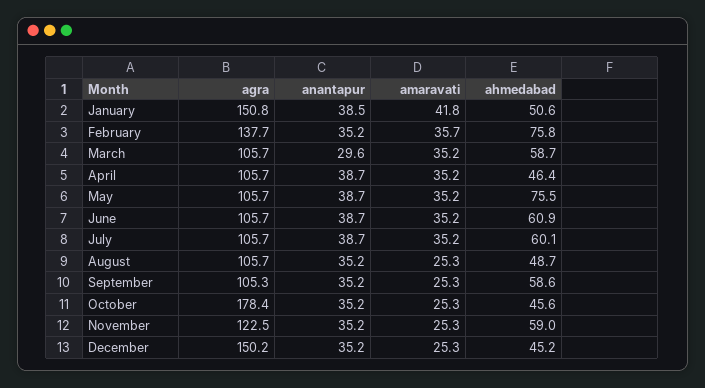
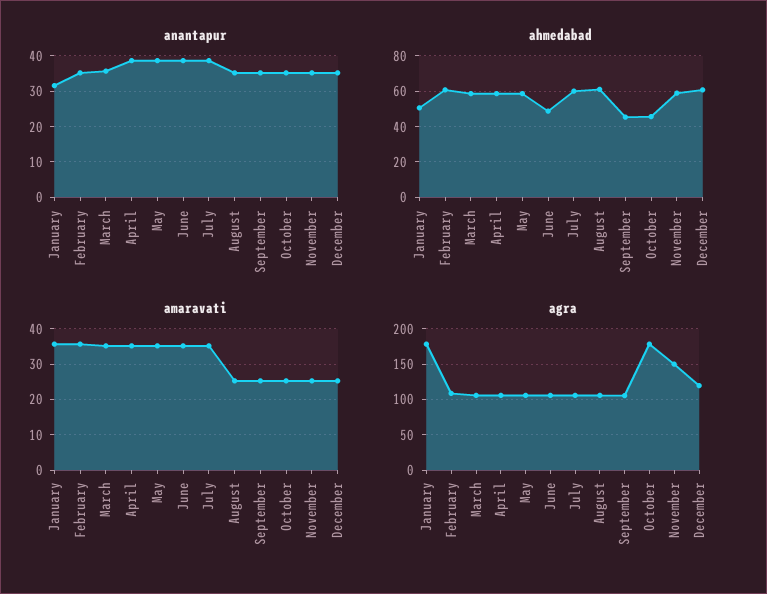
  {
    "agra": {
-     "January": 150.8,
+     "January": 180,
-     "February": 137.7,
+     "February": 110,
      "March": 105.7,
      "April": 105.7,
      "May": 105.7,
      "June": 105.7,
      "July": 105.7,
      "August": 105.7,
      "September": 105.3,
      "October": 178.4,
-     "November": 122.5,
+     "November": 150,
-     "December": 150.2
+     "December": 120
    },
    "anantapur": {
-     "January": 38.5,
+     "January": 32,
      "February": 35.2,
-     "March": 29.6,
+     "March": 36,
      "April": 38.7,
      "May": 38.7,
      "June": 38.7,
      "July": 38.7,
      "August": 35.2,
      "September": 35.2,
      "October": 35.2,
      "November": 35.2,
      "December": 35.2
    },
    "amaravati": {
-     "January": 41.8,
+     "January": 36,
      "February": 35.7,
      "March": 35.2,
      "April": 35.2,
      "May": 35.2,
      "June": 35.2,
      "July": 35.2,
      "August": 25.3,
      "September": 25.3,
      "October": 25.3,
      "November": 25.3,
      "December": 25.3
    },
    "ahmedabad": {
      "January": 50.6,
-     "February": 75.8,
+     "February": 60,
      "March": 58.7,
-     "April": 46.4,
+     "April": 60,
-     "May": 75.5,
+     "May": 60,
-     "June": 60.9,
+     "June": 50,
      "July": 60.1,
-     "August": 48.7,
+     "August": 60,
-     "September": 58.6,
+     "September": 45,
      "October": 45.6,
      "November": 59,
-     "December": 45.2
+     "December": 60
    }
  }

